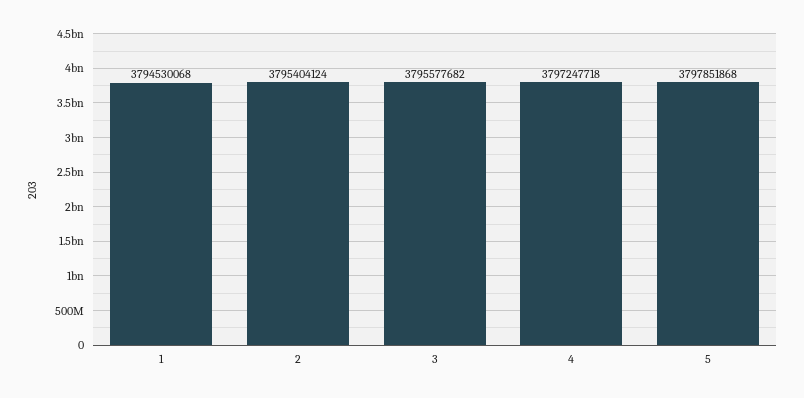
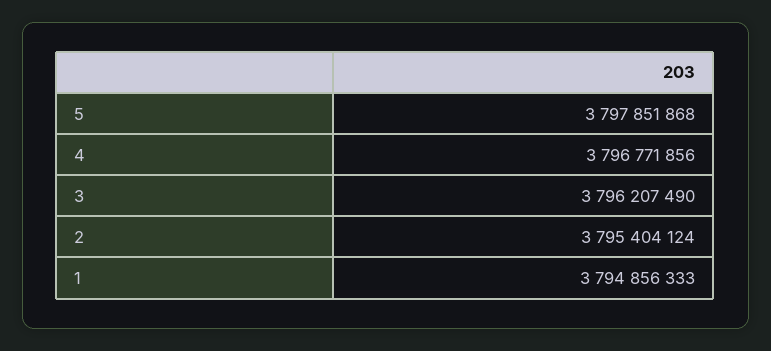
  {
-   "1": 3794530068,
+   "1": 3794856333,
    "2": 3795404124,
-   "3": 3795577682,
+   "3": 3796207490,
-   "4": 3797247718,
+   "4": 3796771856,
    "5": 3797851868
  }

